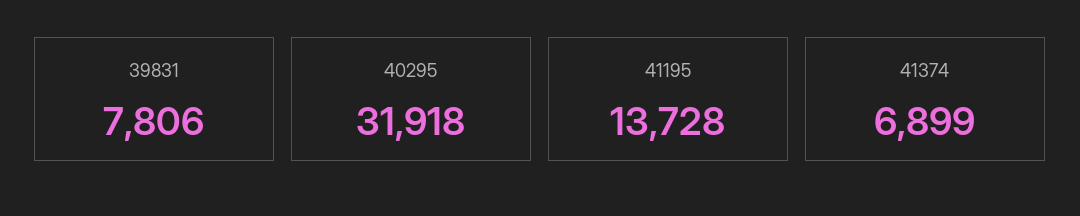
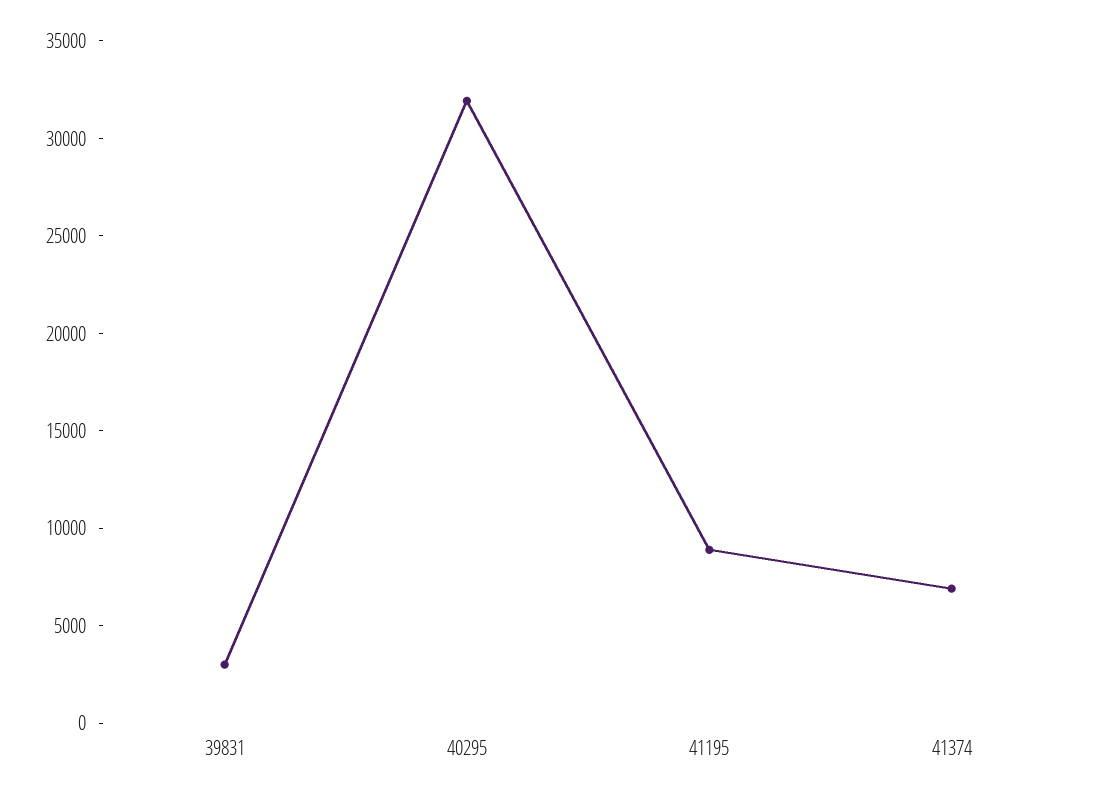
  {
-   "39831": 7806,
+   "39831": 3000,
    "40295": 31918,
-   "41195": 13728,
+   "41195": 9000,
    "41374": 6899
  }

